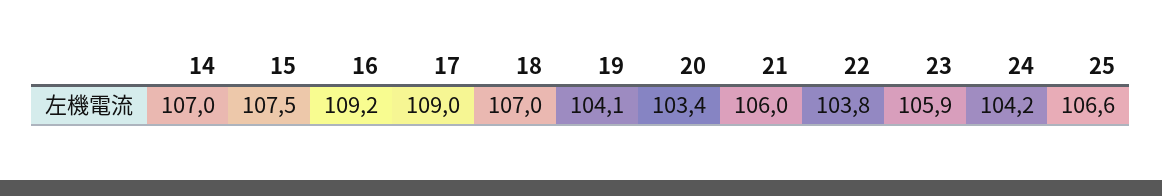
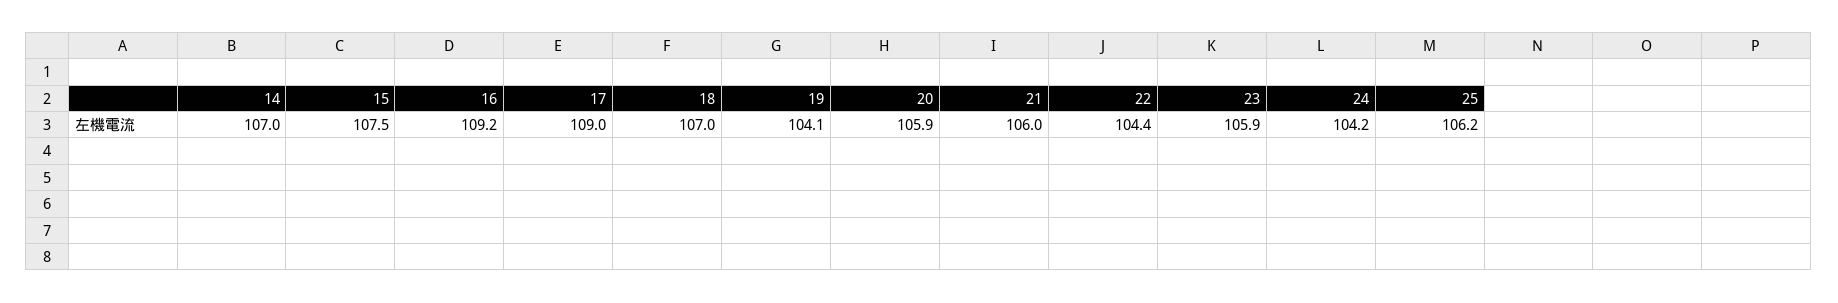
  {
    "14": 107,
    "15": 107.5,
    "16": 109.2,
    "17": 109,
    "18": 107,
    "19": 104.1,
-   "20": 103.4,
+   "20": 105.9,
    "21": 106,
-   "22": 103.8,
+   "22": 104.4,
    "23": 105.9,
    "24": 104.2,
-   "25": 106.6
+   "25": 106.2
  }

